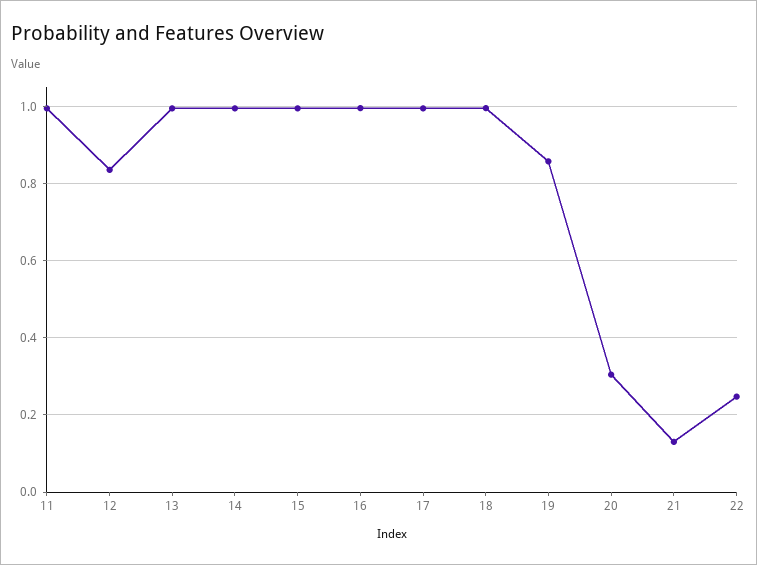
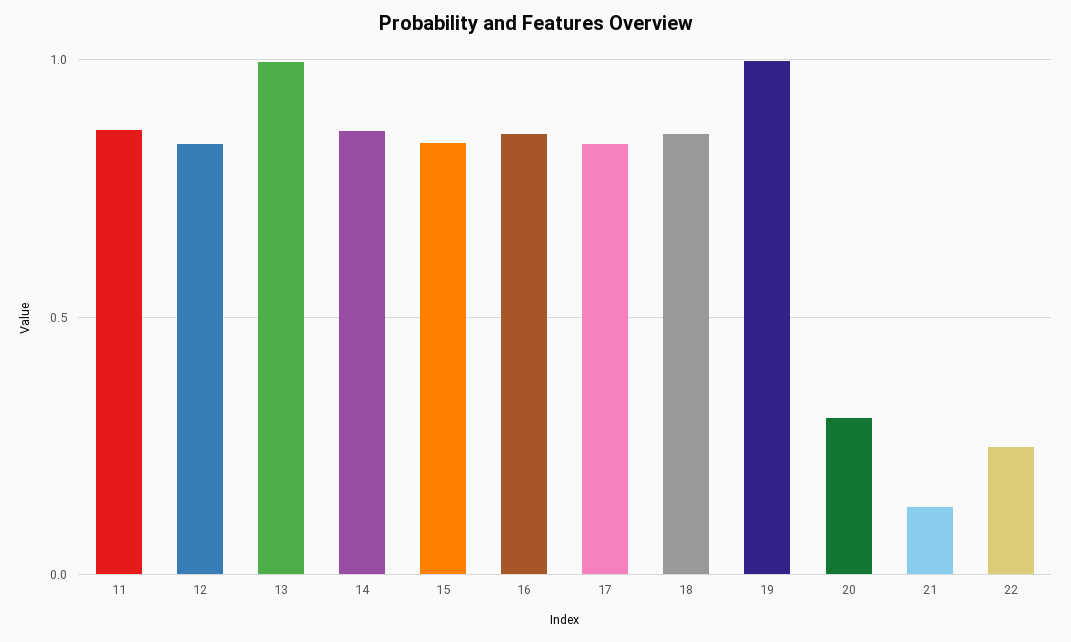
  {
-   "11": 1,
+   "11": 0.85,
    "12": 0.84,
    "13": 1,
-   "14": 1,
+   "14": 0.85,
-   "15": 1,
+   "15": 0.85,
-   "16": 1,
+   "16": 0.85,
-   "17": 1,
+   "17": 0.85,
-   "18": 1,
+   "18": 0.85,
-   "19": 0.86,
+   "19": 1,
    "20": 0.3,
    "21": 0.14,
    "22": 0.24
  }

